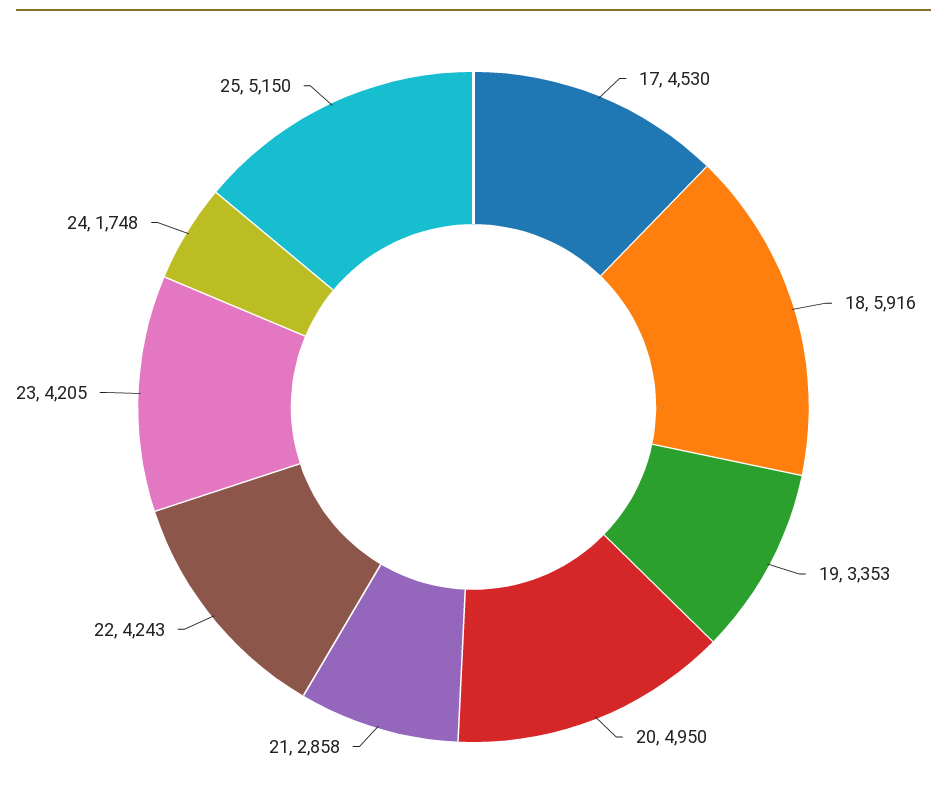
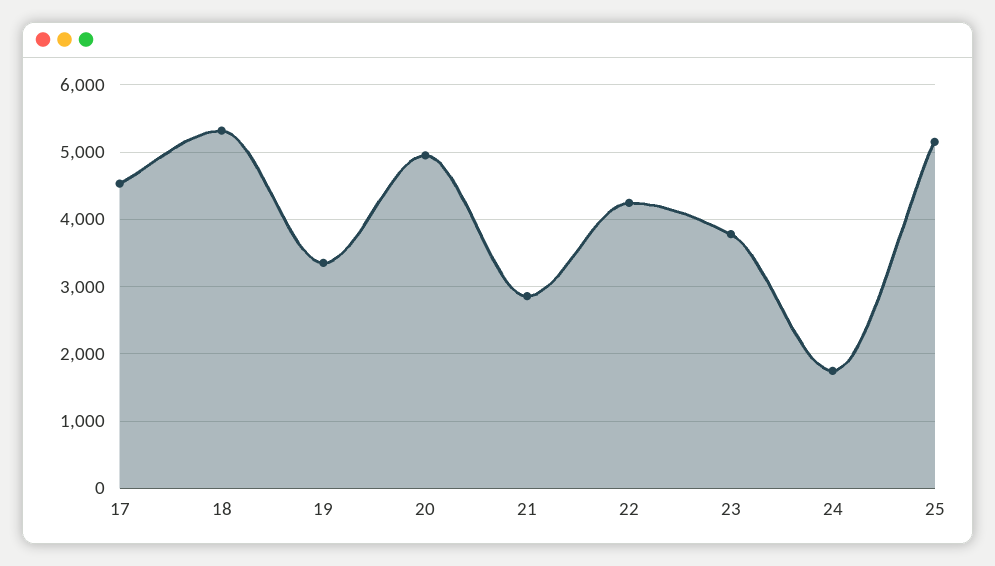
  {
    "17": 4530,
-   "18": 5916,
+   "18": 5300,
    "19": 3353,
    "20": 4950,
    "21": 2858,
    "22": 4243,
-   "23": 4205,
+   "23": 3800,
    "24": 1748,
    "25": 5150
  }

